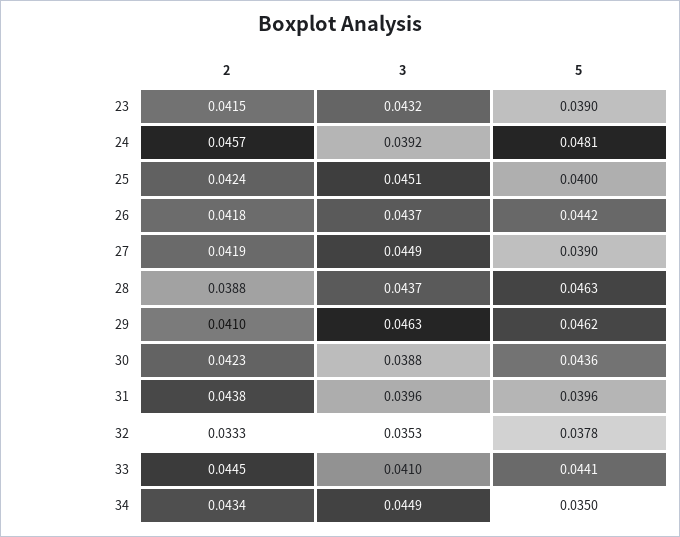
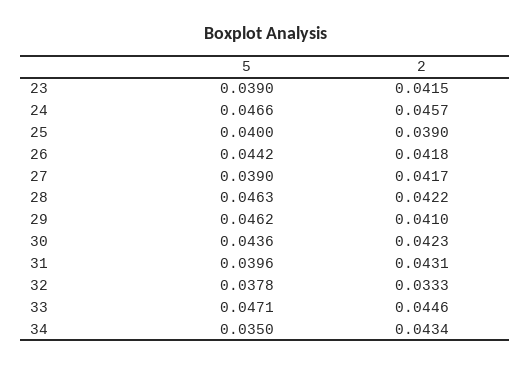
  {
    "2": {
      "23": 0.0415,
      "24": 0.0457,
-     "25": 0.0424,
+     "25": 0.039,
      "26": 0.0418,
-     "27": 0.0419,
+     "27": 0.0417,
-     "28": 0.0388,
+     "28": 0.0422,
      "29": 0.041,
      "30": 0.0423,
-     "31": 0.0438,
+     "31": 0.0431,
      "32": 0.0333,
-     "33": 0.0445,
+     "33": 0.0446,
      "34": 0.0434
    },
-   "3": {
-     "23": 0.0432,
-     "24": 0.0392,
-     "25": 0.0451,
-     "26": 0.0437,
-     "27": 0.0449,
-     "28": 0.0437,
-     "29": 0.0463,
-     "30": 0.0388,
-     "31": 0.0396,
-     "32": 0.0353,
-     "33": 0.041,
-     "34": 0.0449
-   },
    "5": {
      "23": 0.039,
-     "24": 0.0481,
+     "24": 0.0466,
      "25": 0.04,
      "26": 0.0442,
      "27": 0.039,
      "28": 0.0463,
      "29": 0.0462,
      "30": 0.0436,
      "31": 0.0396,
      "32": 0.0378,
-     "33": 0.0441,
+     "33": 0.0471,
      "34": 0.035
    }
  }

